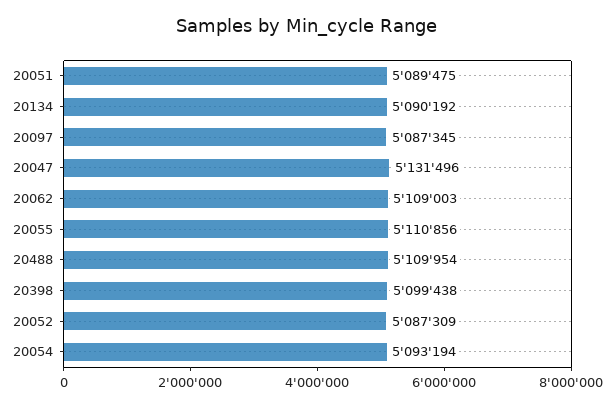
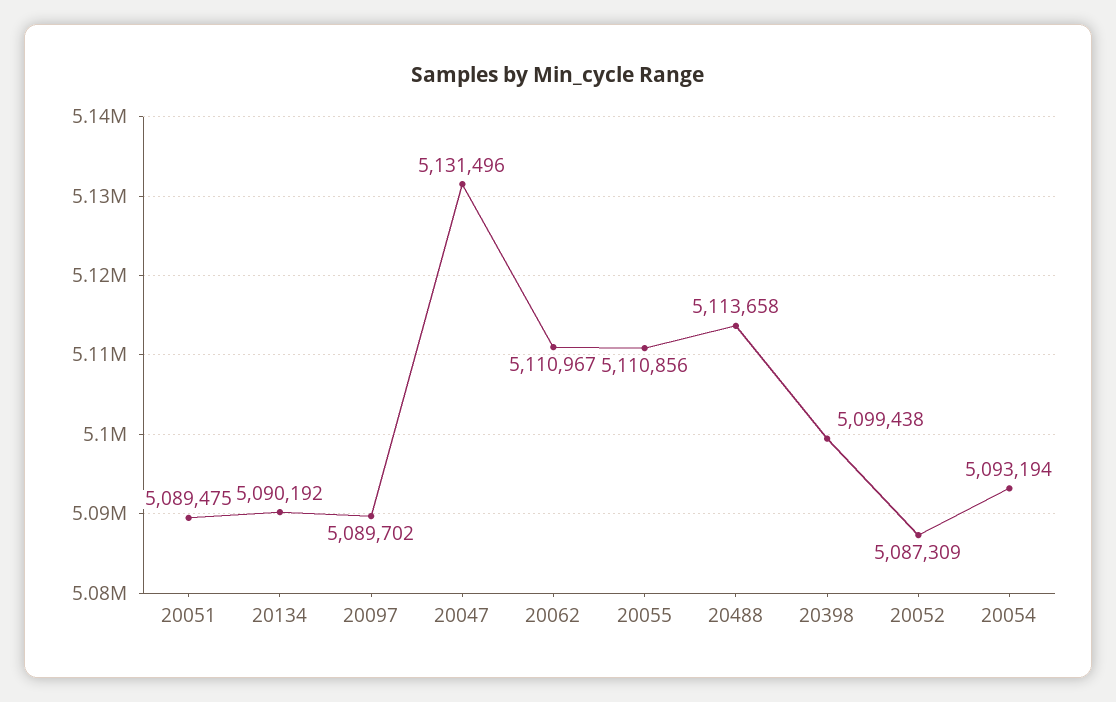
  {
    "20051": 5089475,
    "20134": 5090192,
-   "20097": 5087345,
+   "20097": 5089702,
    "20047": 5131496,
-   "20062": 5109003,
+   "20062": 5110967,
    "20055": 5110856,
-   "20488": 5109954,
+   "20488": 5113658,
    "20398": 5099438,
    "20052": 5087309,
    "20054": 5093194
  }

